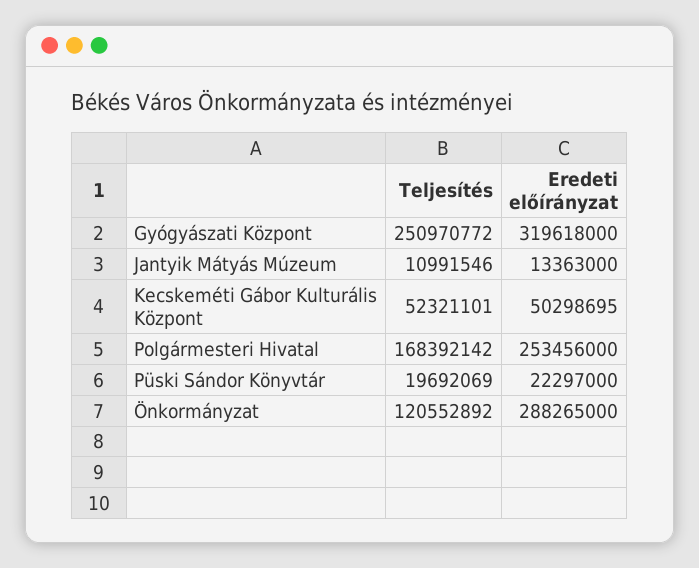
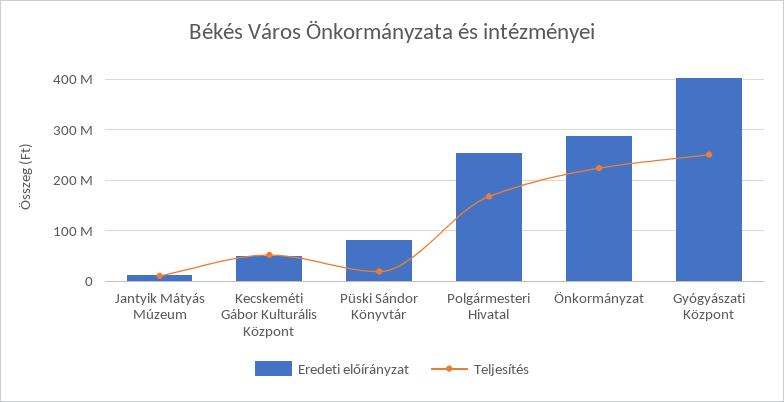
  {
    "Teljesítés": {
      "Gyógyászati Központ": 250970772,
      "Jantyik Mátyás Múzeum": 10991546,
      "Kecskeméti Gábor Kulturális Központ": 52321101,
      "Polgármesteri Hivatal": 168392142,
      "Püski Sándor Könyvtár": 19692069,
-     "Önkormányzat": 120552892
+     "Önkormányzat": 220000000
    },
    "Eredeti előírányzat": {
-     "Gyógyászati Központ": 319618000,
+     "Gyógyászati Központ": 400000000,
      "Jantyik Mátyás Múzeum": 13363000,
      "Kecskeméti Gábor Kulturális Központ": 50298695,
      "Polgármesteri Hivatal": 253456000,
-     "Püski Sándor Könyvtár": 22297000,
+     "Püski Sándor Könyvtár": 80000000,
      "Önkormányzat": 288265000
    }
  }

